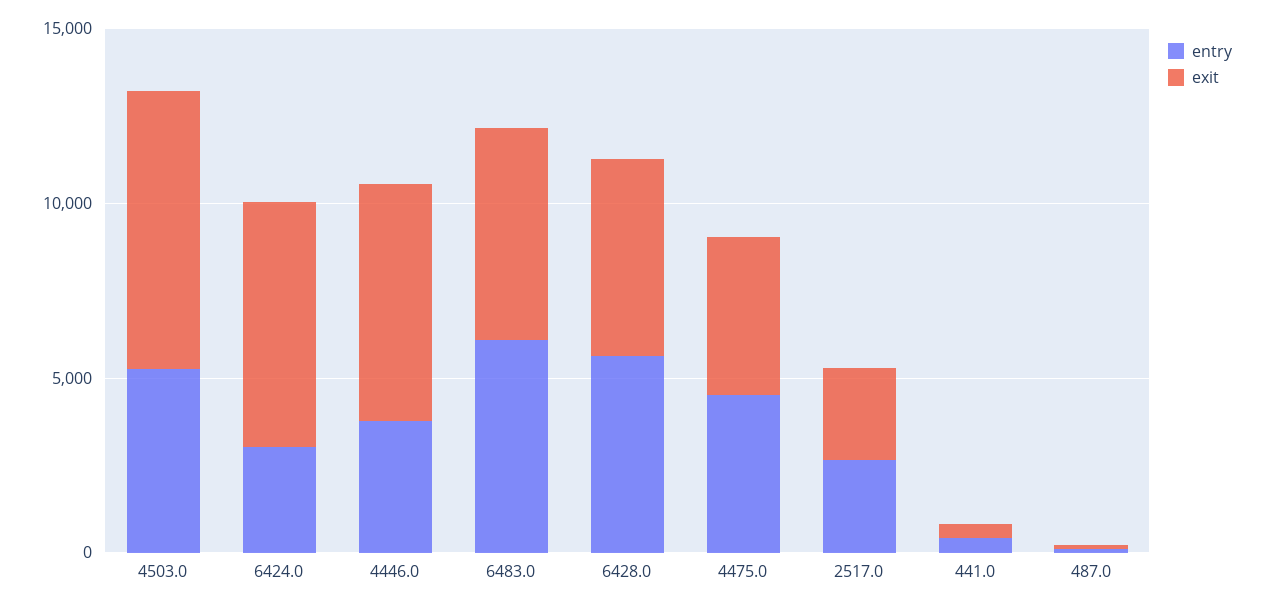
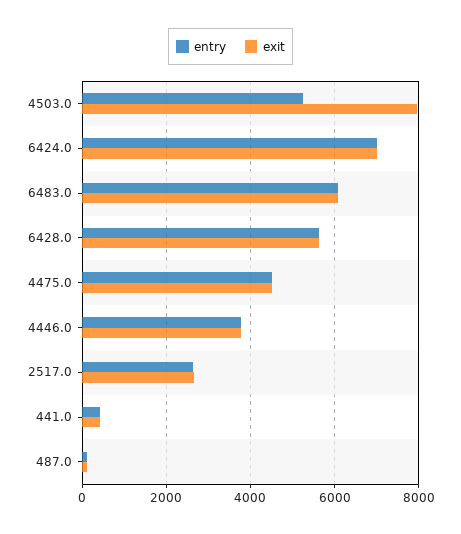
  {
    "entry": {
      "4503.0": 5200,
-     "6424.0": 3000,
+     "6424.0": 7000,
      "4446.0": 3800,
      "6483.0": 6000,
      "6428.0": 5600,
      "4475.0": 4600,
      "2517.0": 2600,
      "441.0": 400,
      "487.0": 200
    },
    "exit": {
      "4503.0": 8000,
      "6424.0": 7000,
-     "4446.0": 7000,
+     "4446.0": 3800,
      "6483.0": 6000,
      "6428.0": 5600,
      "4475.0": 4600,
      "2517.0": 2600,
      "441.0": 400,
      "487.0": 200
    }
  }

